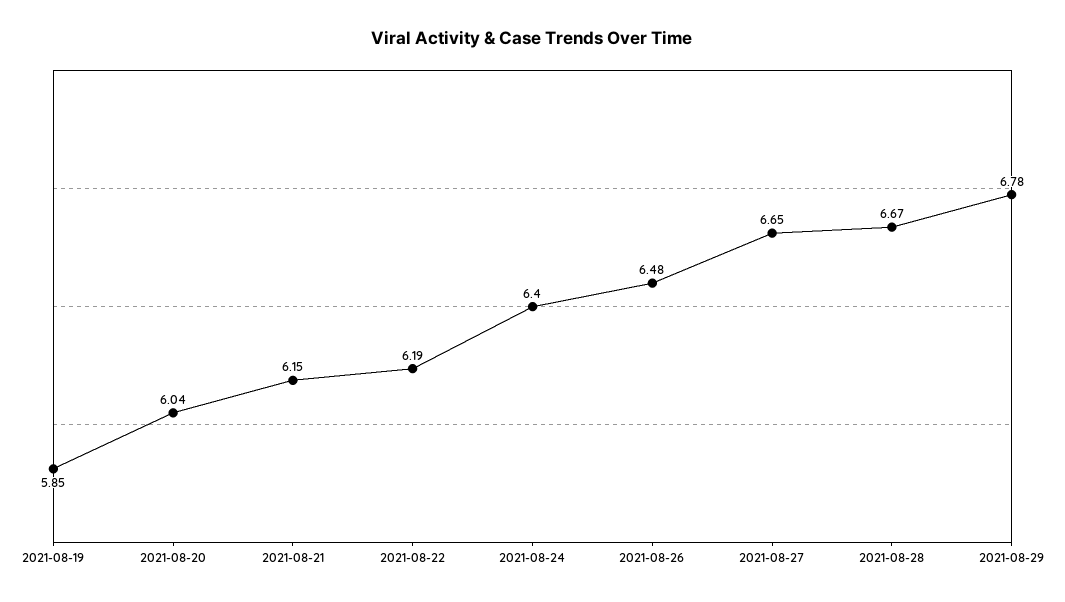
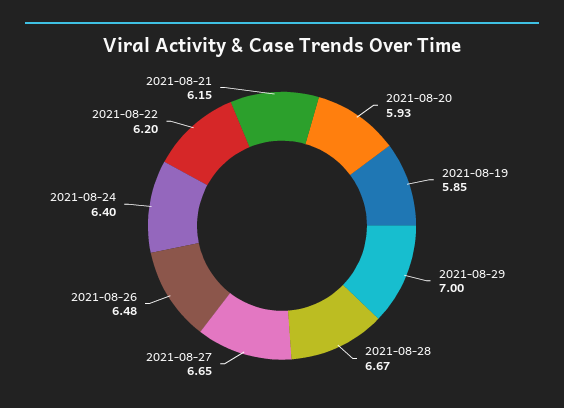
  {
    "2021-08-19": 5.85,
-   "2021-08-20": 6.04,
+   "2021-08-20": 5.93,
    "2021-08-21": 6.15,
-   "2021-08-22": 6.19,
+   "2021-08-22": 6.2,
    "2021-08-24": 6.4,
    "2021-08-26": 6.48,
    "2021-08-27": 6.65,
    "2021-08-28": 6.67,
-   "2021-08-29": 6.78
+   "2021-08-29": 7
  }

